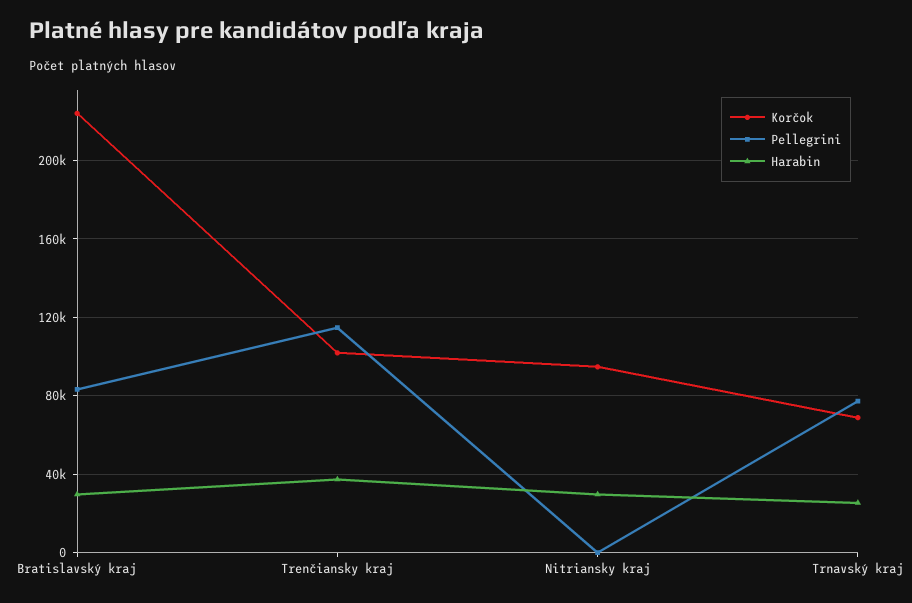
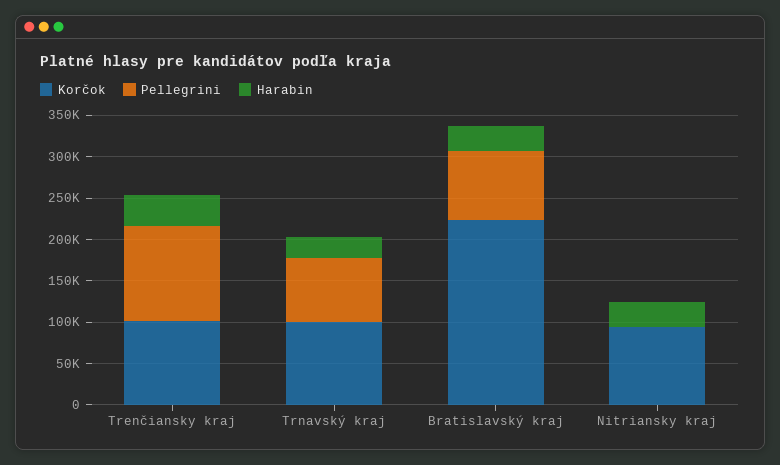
  {
    "Korčok": {
      "Bratislavský kraj": 225000,
      "Trenčiansky kraj": 100000,
      "Nitriansky kraj": 95000,
-     "Trnavský kraj": 70000
+     "Trnavský kraj": 100000
    },
    "Pellegrini": {
      "Bratislavský kraj": 85000,
      "Trenčiansky kraj": 115000,
      "Nitriansky kraj": 0,
      "Trnavský kraj": 75000
    },
    "Harabin": {
      "Bratislavský kraj": 30000,
      "Trenčiansky kraj": 35000,
      "Nitriansky kraj": 30000,
      "Trnavský kraj": 25000
    }
  }

